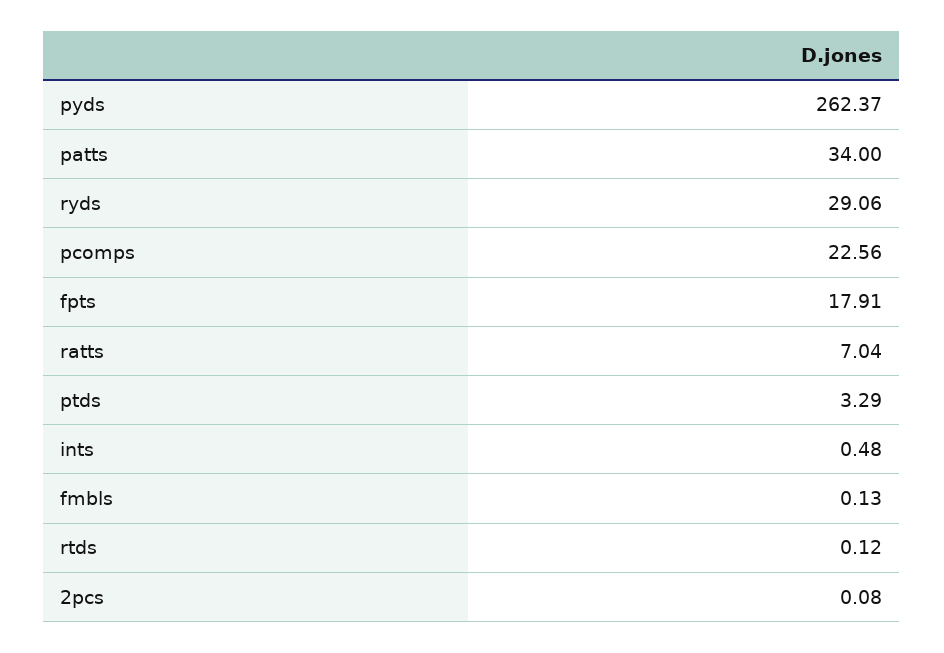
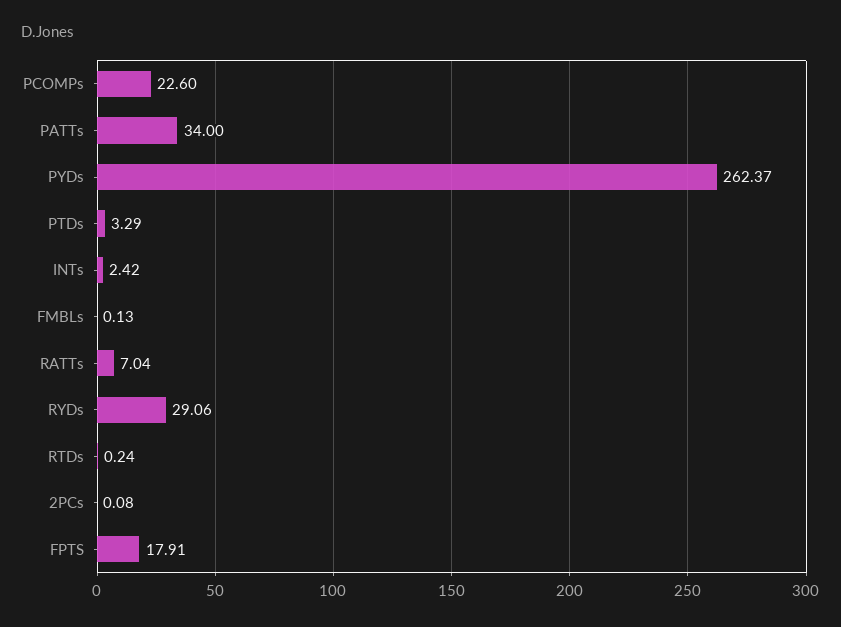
  {
    "pyds": 262.37,
    "patts": 34,
    "ryds": 29.06,
-   "pcomps": 22.56,
+   "pcomps": 22.6,
    "fpts": 17.91,
    "ratts": 7.04,
    "ptds": 3.29,
-   "ints": 0.48,
+   "ints": 2.42,
    "fmbls": 0.13,
-   "rtds": 0.12,
+   "rtds": 0.24,
    "2pcs": 0.08
  }

